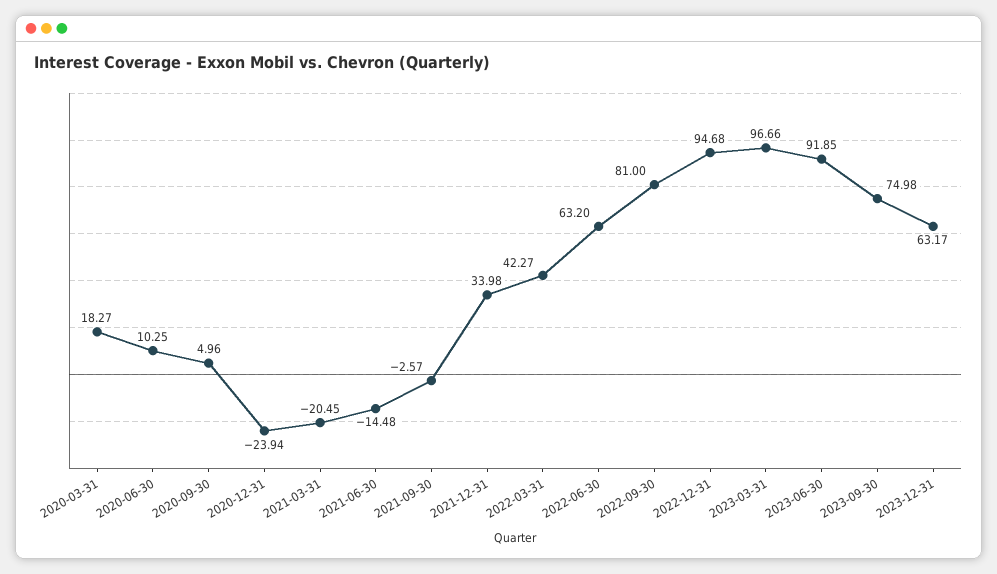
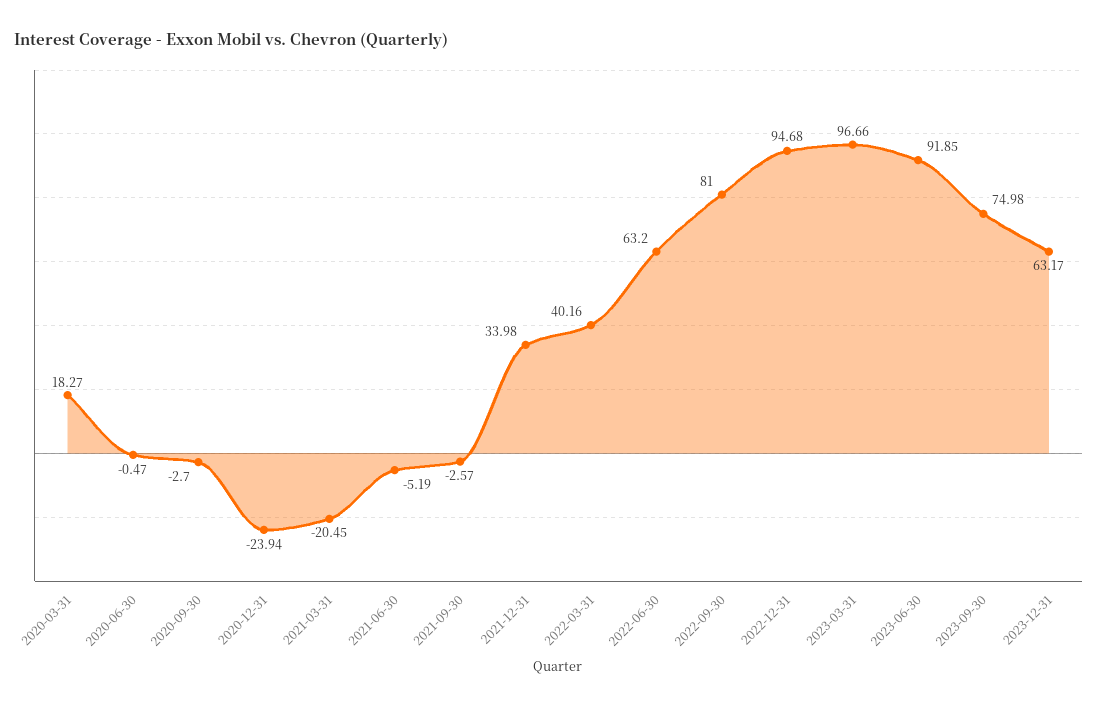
  {
    "2020-03-31": 18.27,
-   "2020-06-30": 10.25,
+   "2020-06-30": -0.47,
-   "2020-09-30": 4.96,
+   "2020-09-30": -2.7,
    "2020-12-31": -23.94,
    "2021-03-31": -20.45,
-   "2021-06-30": -14.48,
+   "2021-06-30": -5.19,
    "2021-09-30": -2.57,
    "2021-12-31": 33.98,
-   "2022-03-31": 42.27,
+   "2022-03-31": 40.16,
    "2022-06-30": 63.2,
    "2022-09-30": 81,
    "2022-12-31": 94.68,
    "2023-03-31": 96.66,
    "2023-06-30": 91.85,
    "2023-09-30": 74.98,
    "2023-12-31": 63.17
  }

